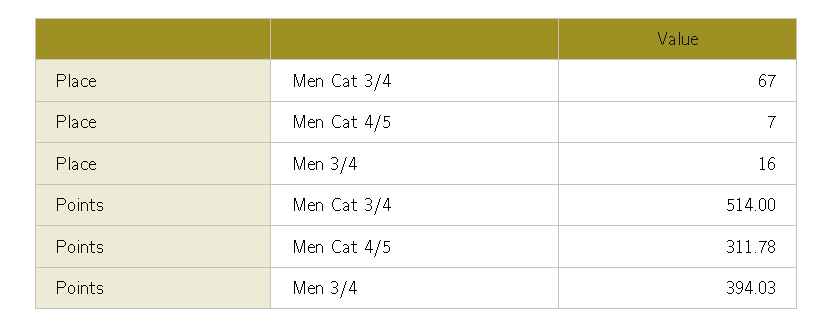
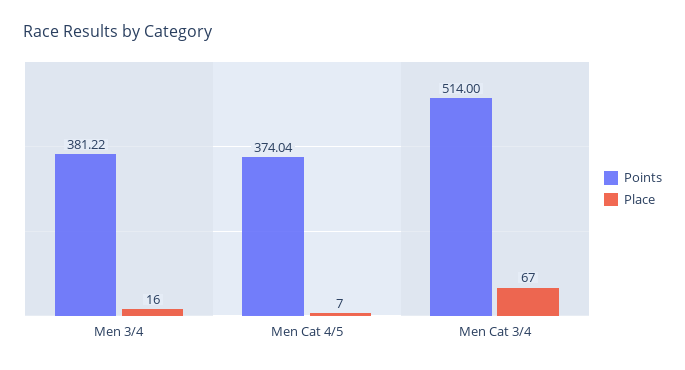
  {
    "Place": {
      "Men Cat 3/4": 67,
      "Men Cat 4/5": 7,
      "Men 3/4": 16
    },
    "Points": {
      "Men Cat 3/4": 514,
-     "Men Cat 4/5": 311.78,
+     "Men Cat 4/5": 374.04,
-     "Men 3/4": 394.03
+     "Men 3/4": 381.22
    }
  }

